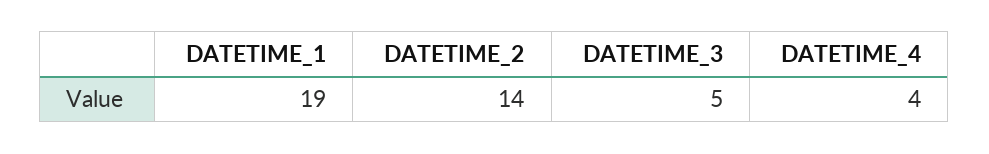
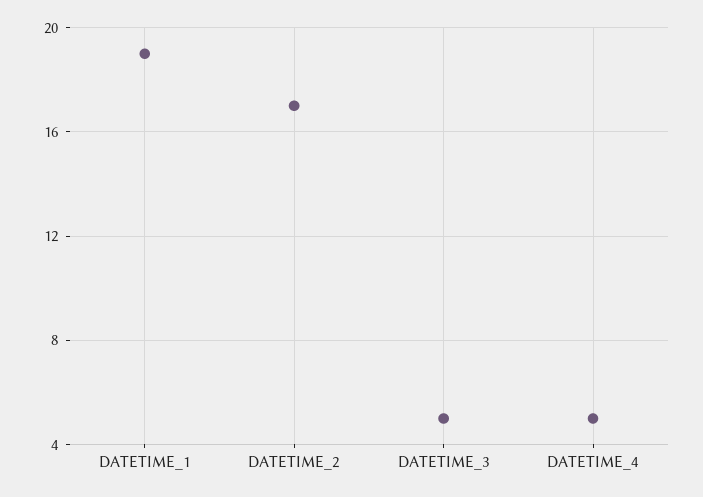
  {
    "DATETIME_1": 19,
-   "DATETIME_2": 14,
+   "DATETIME_2": 17,
    "DATETIME_3": 5,
-   "DATETIME_4": 4
+   "DATETIME_4": 5
  }

